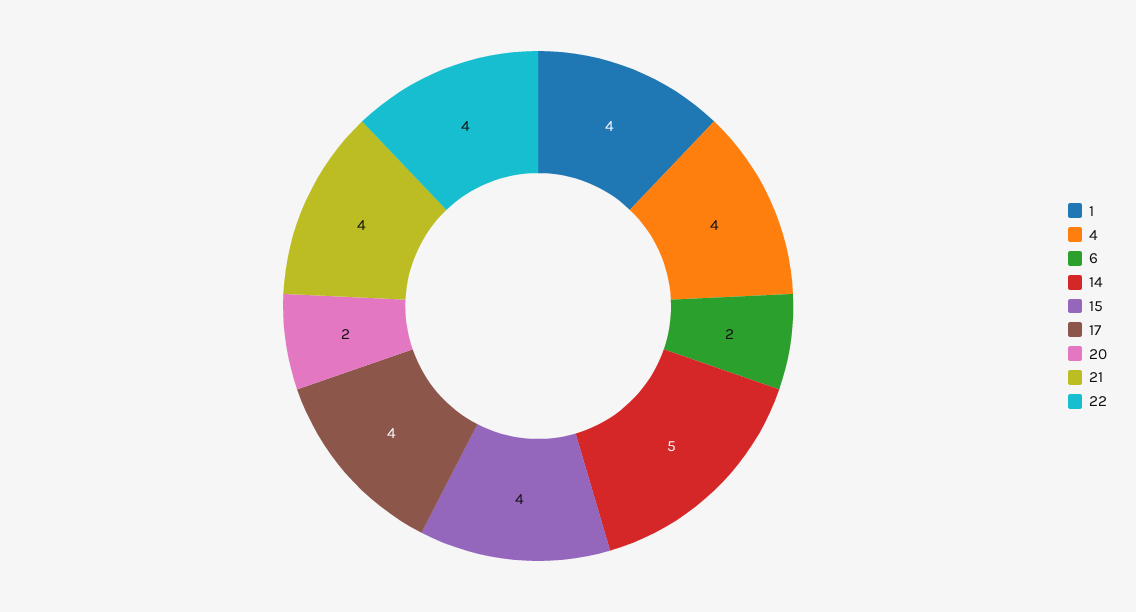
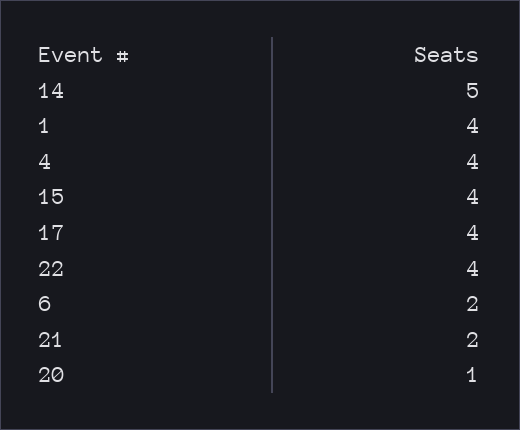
  {
    "1": 4,
    "4": 4,
    "6": 2,
    "14": 5,
    "15": 4,
    "17": 4,
-   "20": 2,
+   "20": 1,
-   "21": 4,
+   "21": 2,
    "22": 4
  }

